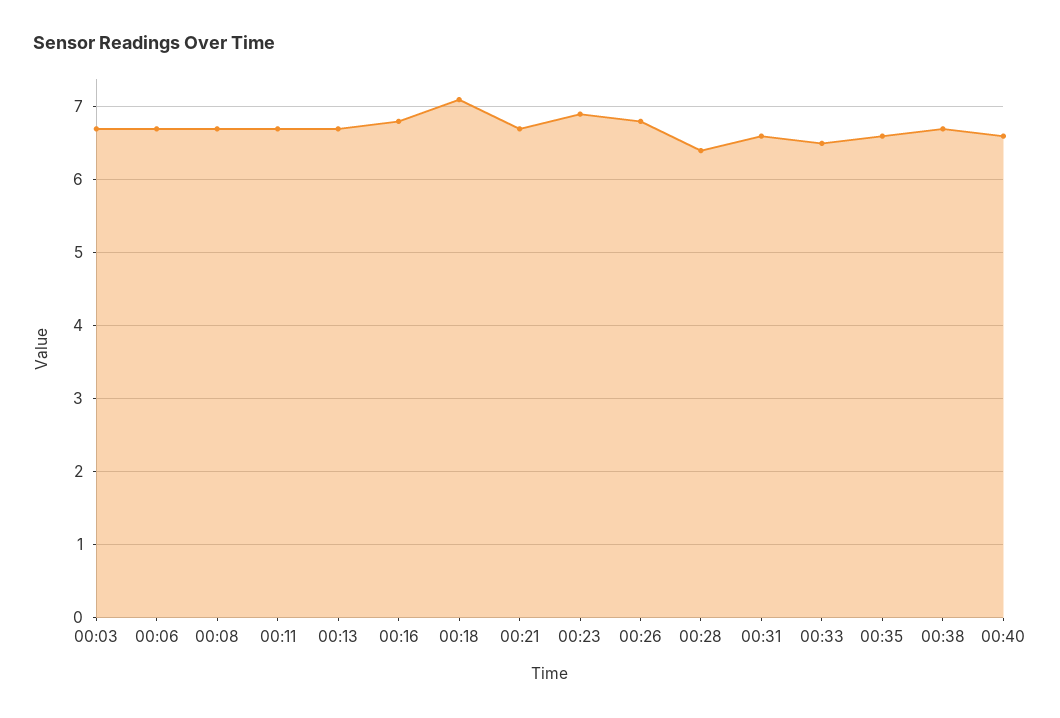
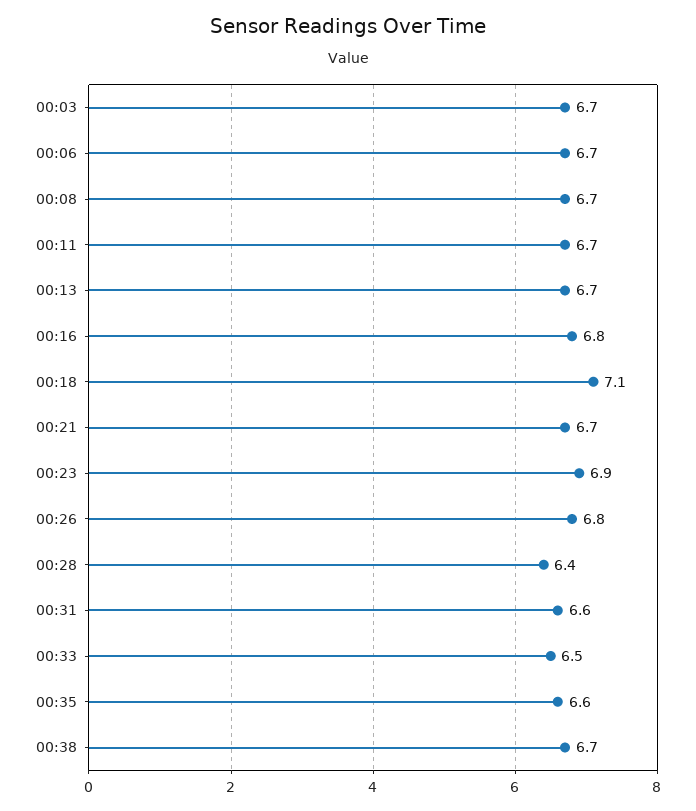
  {
    "00:03": 6.7,
    "00:06": 6.7,
    "00:08": 6.7,
    "00:11": 6.7,
    "00:13": 6.7,
    "00:16": 6.8,
    "00:18": 7.1,
    "00:21": 6.7,
    "00:23": 6.9,
    "00:26": 6.8,
    "00:28": 6.4,
    "00:31": 6.6,
    "00:33": 6.5,
    "00:35": 6.6,
-   "00:38": 6.7,
+   "00:38": 6.7
-   "00:40": 6.6
  }

